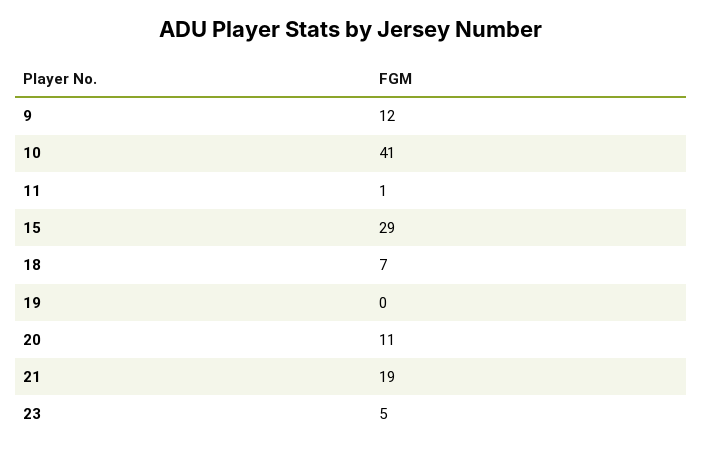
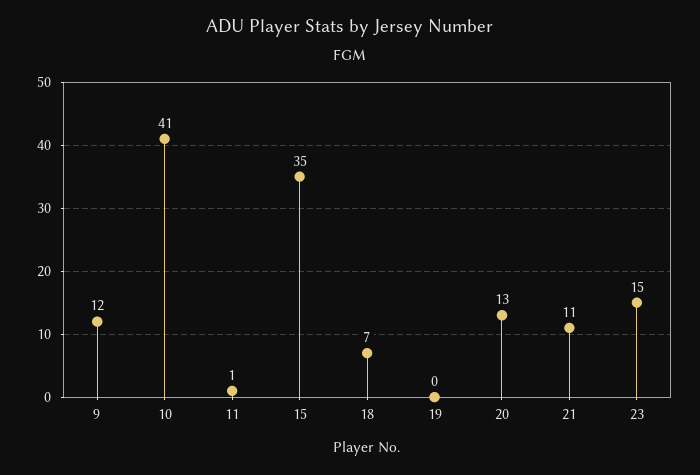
  {
    "9": 12,
    "10": 41,
    "11": 1,
-   "15": 29,
+   "15": 35,
    "18": 7,
    "19": 0,
-   "20": 11,
+   "20": 13,
-   "21": 19,
+   "21": 11,
-   "23": 5
+   "23": 15
  }

